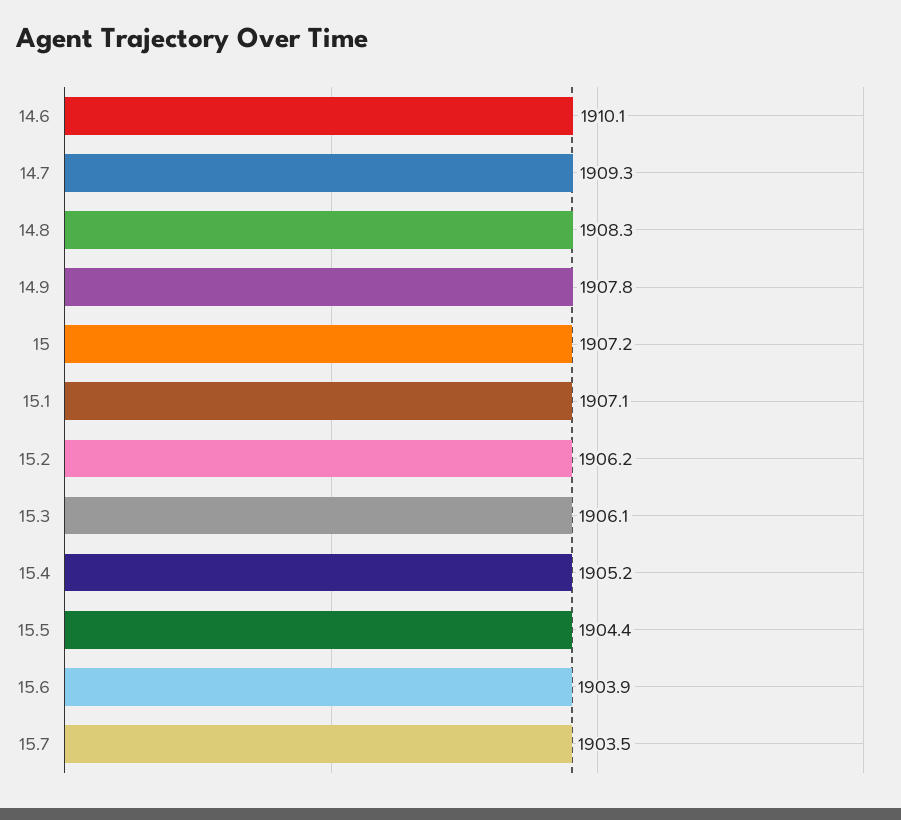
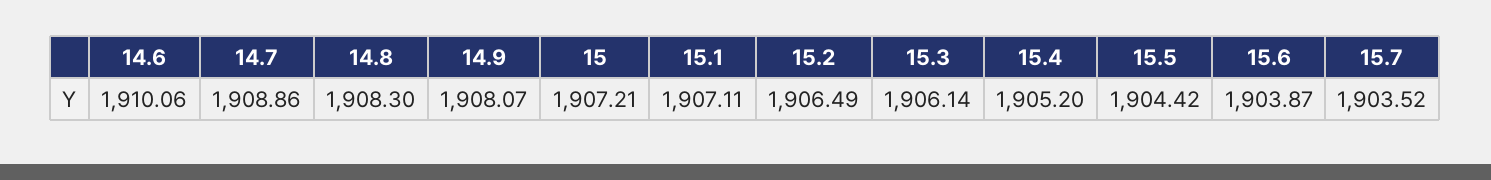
  {
    "14.6": 1910.06,
-   "14.7": 1909.3,
+   "14.7": 1908.86,
    "14.8": 1908.3,
-   "14.9": 1907.8,
+   "14.9": 1908.07,
    "15": 1907.21,
    "15.1": 1907.11,
-   "15.2": 1906.2,
+   "15.2": 1906.49,
    "15.3": 1906.14,
    "15.4": 1905.2,
    "15.5": 1904.42,
    "15.6": 1903.87,
    "15.7": 1903.52
  }

